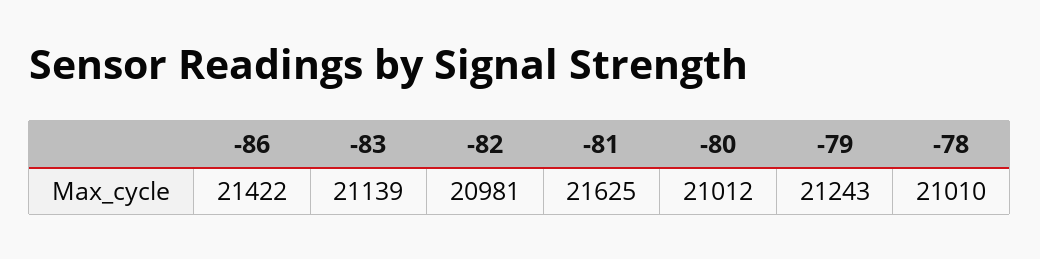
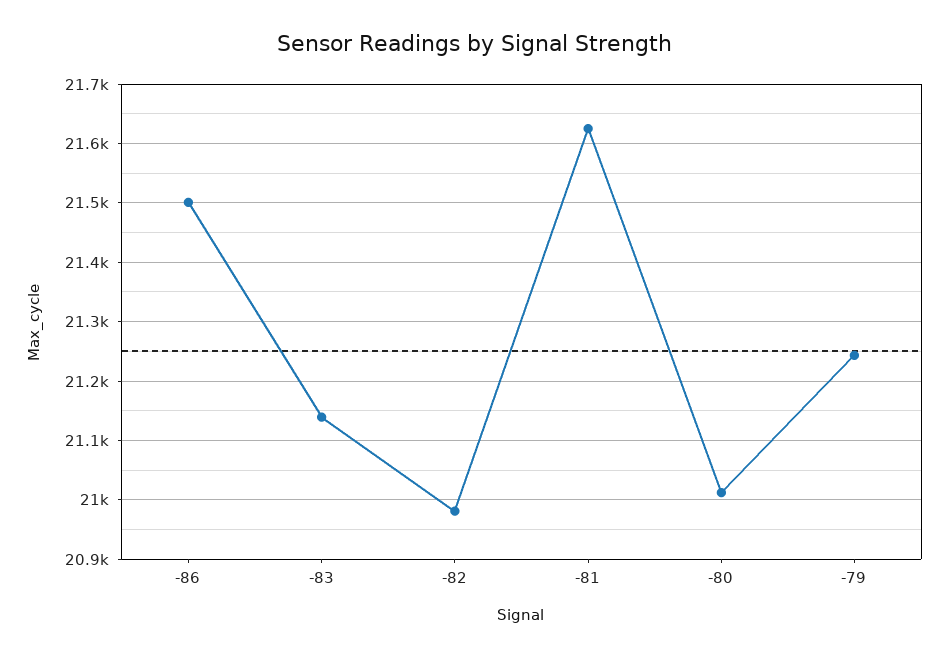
  {
-   "-86": 21422,
+   "-86": 21500,
    "-83": 21139,
    "-82": 20981,
    "-81": 21625,
    "-80": 21012,
-   "-79": 21243,
+   "-79": 21243
-   "-78": 21010
  }

